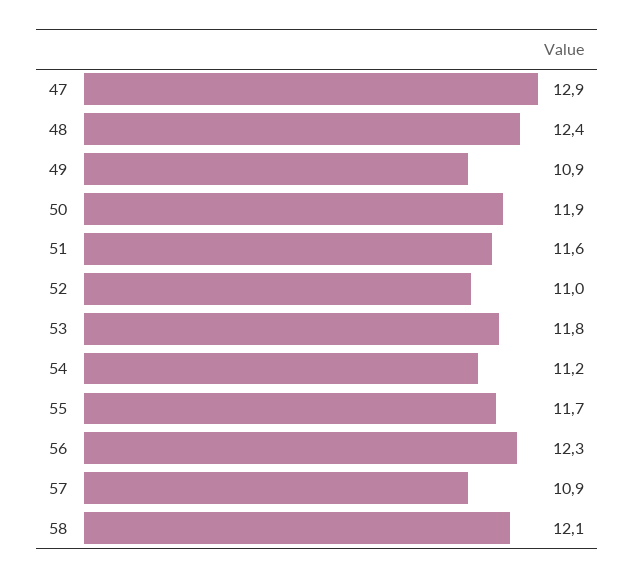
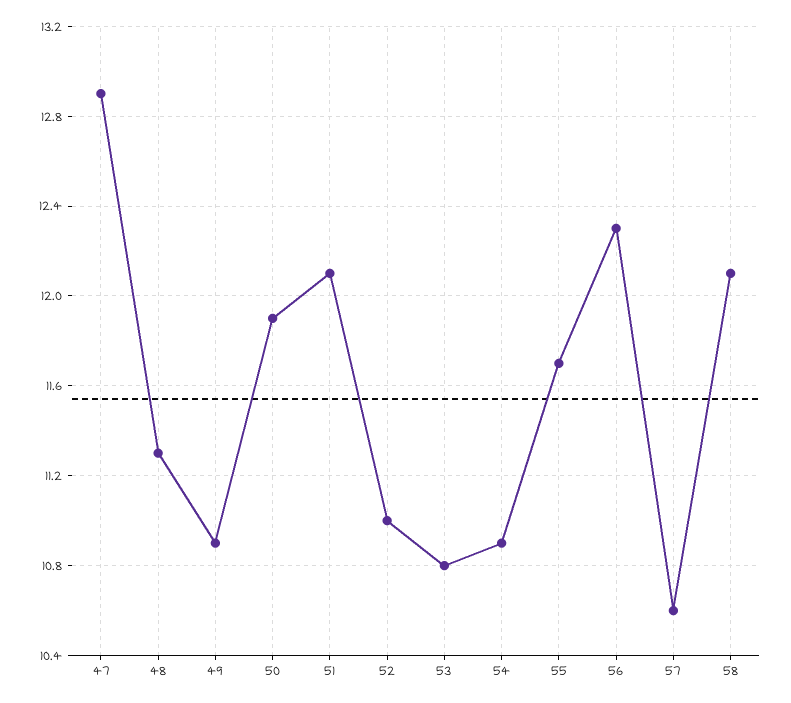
  {
    "47": 12.9,
-   "48": 12.4,
+   "48": 11.3,
    "49": 10.9,
    "50": 11.9,
-   "51": 11.6,
+   "51": 12.1,
    "52": 11,
-   "53": 11.8,
+   "53": 10.8,
-   "54": 11.2,
+   "54": 10.9,
    "55": 11.7,
    "56": 12.3,
-   "57": 10.9,
+   "57": 10.6,
    "58": 12.1
  }

